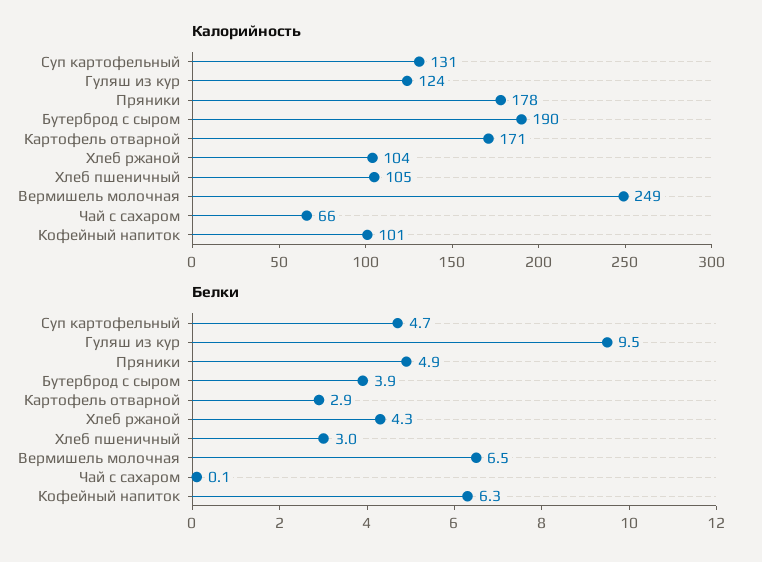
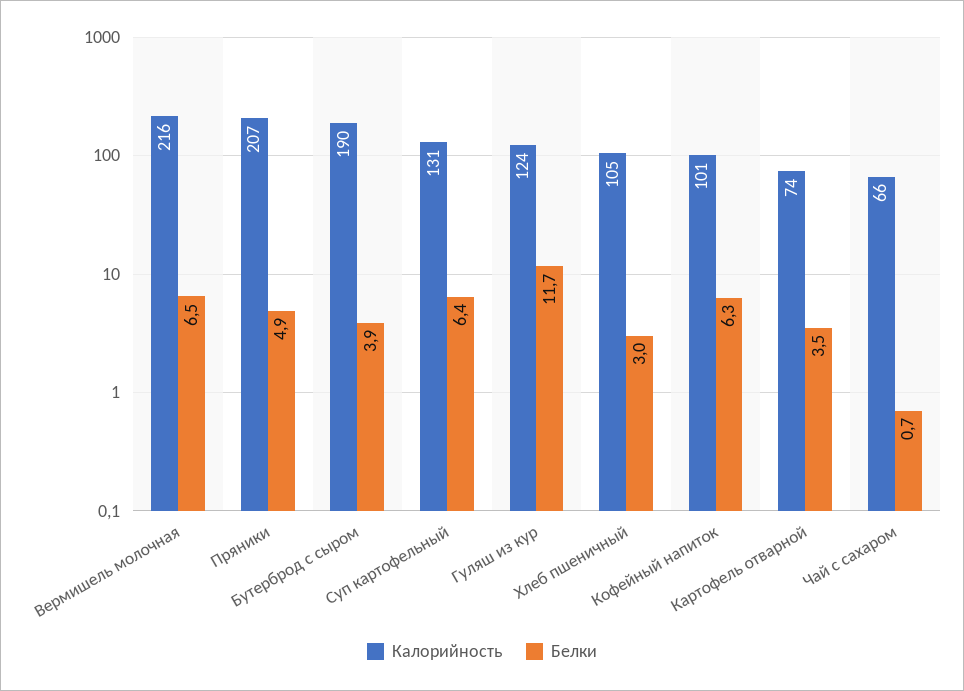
  {
    "Калорийность": {
      "Суп картофельный": 131,
      "Гуляш из кур": 124,
-     "Пряники": 178,
+     "Пряники": 207,
      "Бутерброд с сыром": 190,
-     "Картофель отварной": 171,
+     "Картофель отварной": 74,
-     "Хлеб ржаной": 104,
      "Хлеб пшеничный": 105,
-     "Вермишель молочная": 249,
+     "Вермишель молочная": 216,
      "Чай с сахаром": 66,
      "Кофейный напиток": 101
    },
    "Белки": {
-     "Суп картофельный": 4.7,
+     "Суп картофельный": 6.4,
-     "Гуляш из кур": 9.5,
+     "Гуляш из кур": 11.7,
      "Пряники": 4.9,
      "Бутерброд с сыром": 3.9,
-     "Картофель отварной": 2.9,
+     "Картофель отварной": 3.5,
-     "Хлеб ржаной": 4.3,
      "Хлеб пшеничный": 3,
      "Вермишель молочная": 6.5,
-     "Чай с сахаром": 0.1,
+     "Чай с сахаром": 0.7,
      "Кофейный напиток": 6.3
    }
  }

